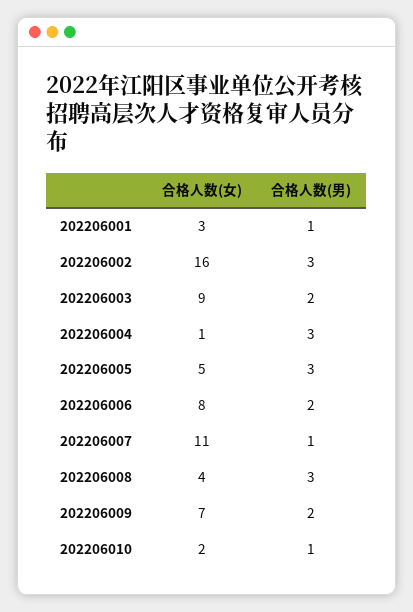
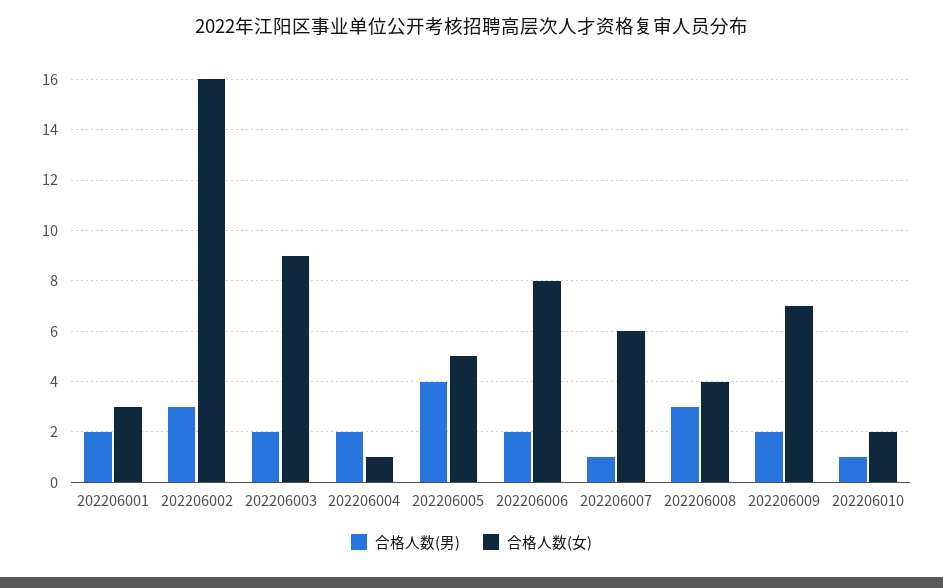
  {
    "合格人数(女)": {
      "202206001": 3,
      "202206002": 16,
      "202206003": 9,
      "202206004": 1,
      "202206005": 5,
      "202206006": 8,
-     "202206007": 11,
+     "202206007": 6,
      "202206008": 4,
      "202206009": 7,
      "202206010": 2
    },
    "合格人数(男)": {
-     "202206001": 1,
+     "202206001": 2,
      "202206002": 3,
      "202206003": 2,
-     "202206004": 3,
+     "202206004": 2,
-     "202206005": 3,
+     "202206005": 4,
      "202206006": 2,
      "202206007": 1,
      "202206008": 3,
      "202206009": 2,
      "202206010": 1
    }
  }

